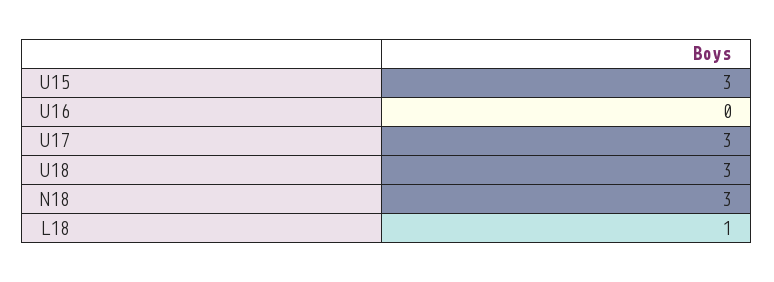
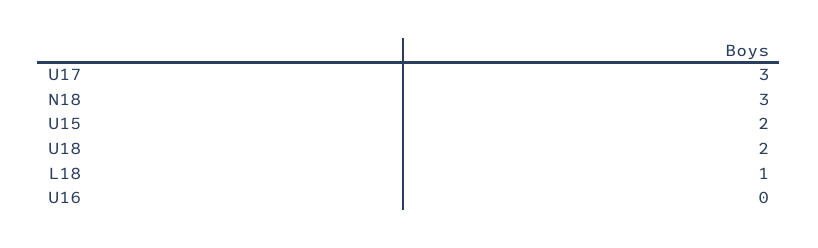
  {
-   "U15": 3,
+   "U15": 2,
    "U16": 0,
    "U17": 3,
-   "U18": 3,
+   "U18": 2,
    "N18": 3,
    "L18": 1
  }

